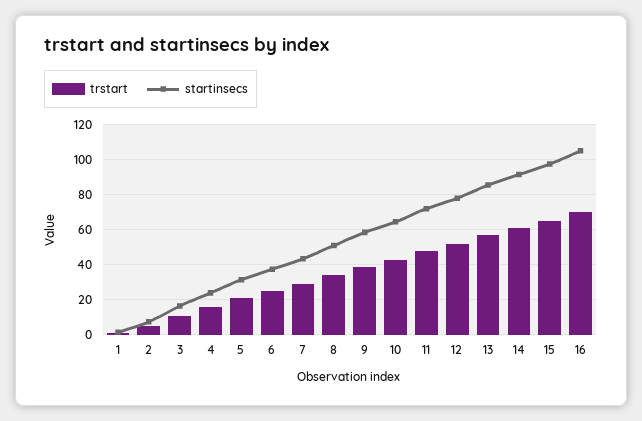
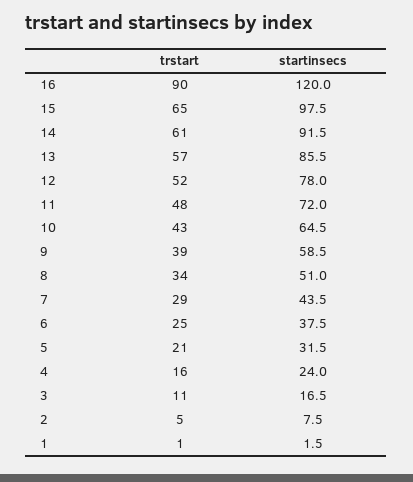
  {
    "trstart": {
      "1": 1,
      "2": 5,
      "3": 11,
      "4": 16,
      "5": 21,
      "6": 25,
      "7": 29,
      "8": 34,
      "9": 39,
      "10": 43,
      "11": 48,
      "12": 52,
      "13": 57,
      "14": 61,
      "15": 65,
-     "16": 70
+     "16": 90
    },
    "startinsecs": {
      "1": 1.5,
      "2": 7.5,
      "3": 16.5,
      "4": 24,
      "5": 31.5,
      "6": 37.5,
      "7": 43.5,
      "8": 51,
      "9": 58.5,
      "10": 64.5,
      "11": 72,
      "12": 78,
      "13": 85.5,
      "14": 91.5,
      "15": 97.5,
-     "16": 105
+     "16": 120
    }
  }

